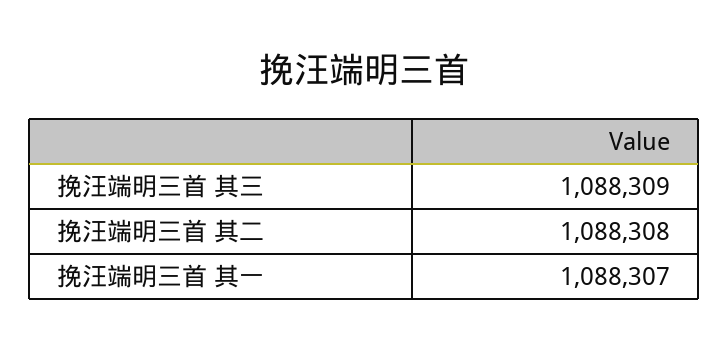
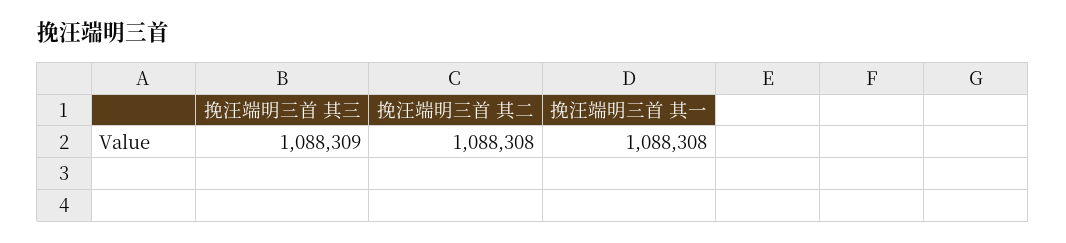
  {
    "挽汪端明三首 其三": 1088309,
    "挽汪端明三首 其二": 1088308,
-   "挽汪端明三首 其一": 1088307
+   "挽汪端明三首 其一": 1088308
  }

